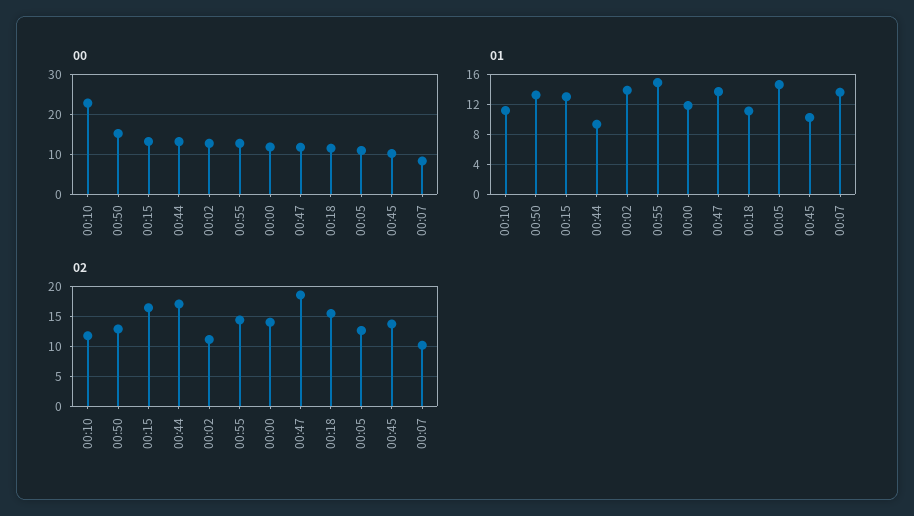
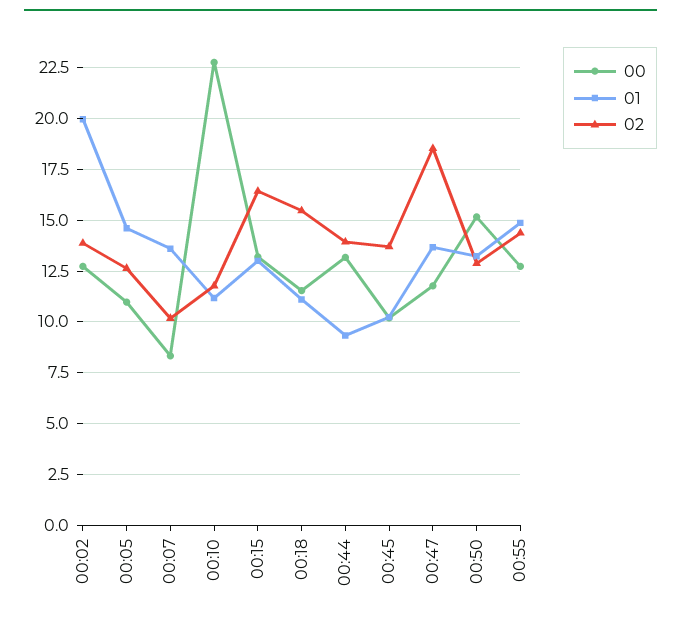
  {
    "00": {
      "00:10": 23,
      "00:50": 15,
      "00:15": 13,
      "00:44": 13,
      "00:02": 12.5,
      "00:55": 12.5,
-     "00:00": 12,
      "00:47": 12,
      "00:18": 11.5,
      "00:05": 11,
      "00:45": 10,
      "00:07": 8.5
    },
    "01": {
      "00:10": 11,
      "00:50": 13,
      "00:15": 13,
      "00:44": 9.5,
-     "00:02": 14,
+     "00:02": 20,
      "00:55": 15,
-     "00:00": 12,
      "00:47": 13.5,
      "00:18": 11,
      "00:05": 14.5,
      "00:45": 10,
      "00:07": 13.5
    },
    "02": {
      "00:10": 12,
      "00:50": 13,
      "00:15": 16.5,
-     "00:44": 17,
+     "00:44": 14,
-     "00:02": 11,
+     "00:02": 14,
      "00:55": 14.5,
-     "00:00": 14,
      "00:47": 18.5,
      "00:18": 15.5,
      "00:05": 12.5,
      "00:45": 13.5,
      "00:07": 10
    }
  }

